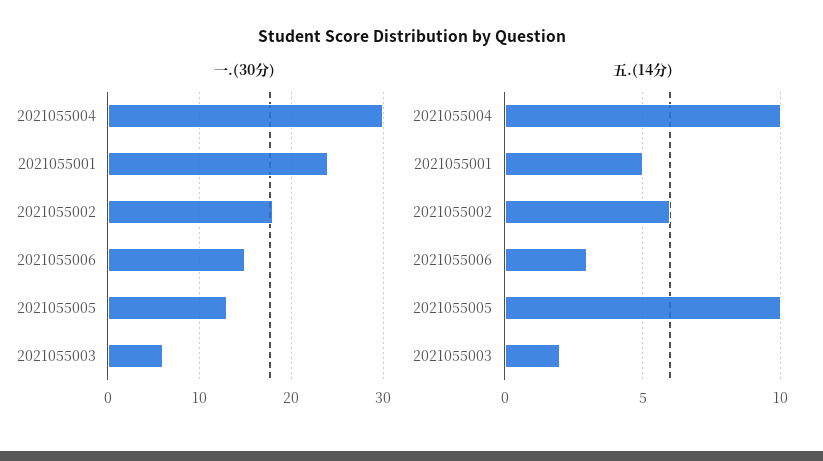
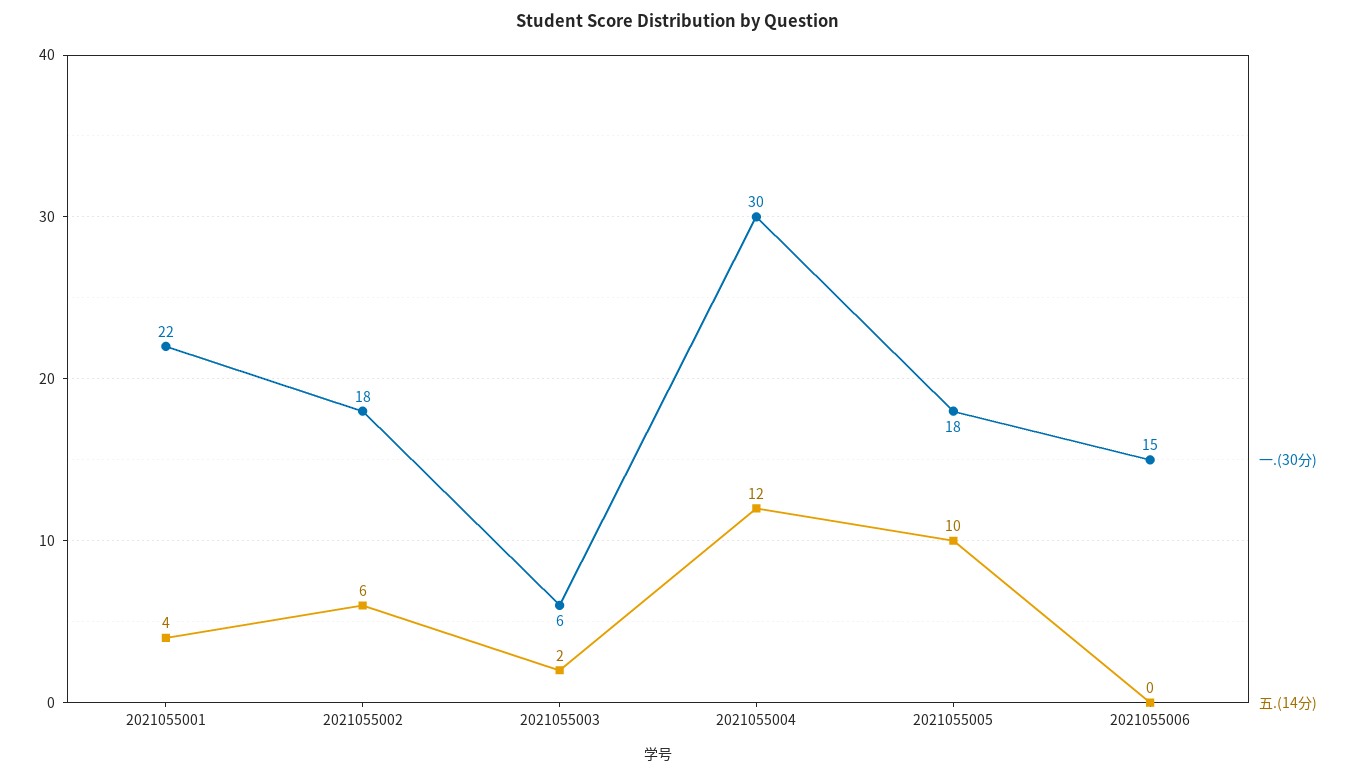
  {
    "一.(30分)": {
      "2021055004": 30,
-     "2021055001": 24,
+     "2021055001": 22,
      "2021055002": 18,
      "2021055006": 15,
-     "2021055005": 13,
+     "2021055005": 18,
      "2021055003": 6
    },
    "五.(14分)": {
-     "2021055004": 10,
+     "2021055004": 12,
-     "2021055001": 5,
+     "2021055001": 4,
      "2021055002": 6,
-     "2021055006": 3,
+     "2021055006": 0,
      "2021055005": 10,
      "2021055003": 2
    }
  }

